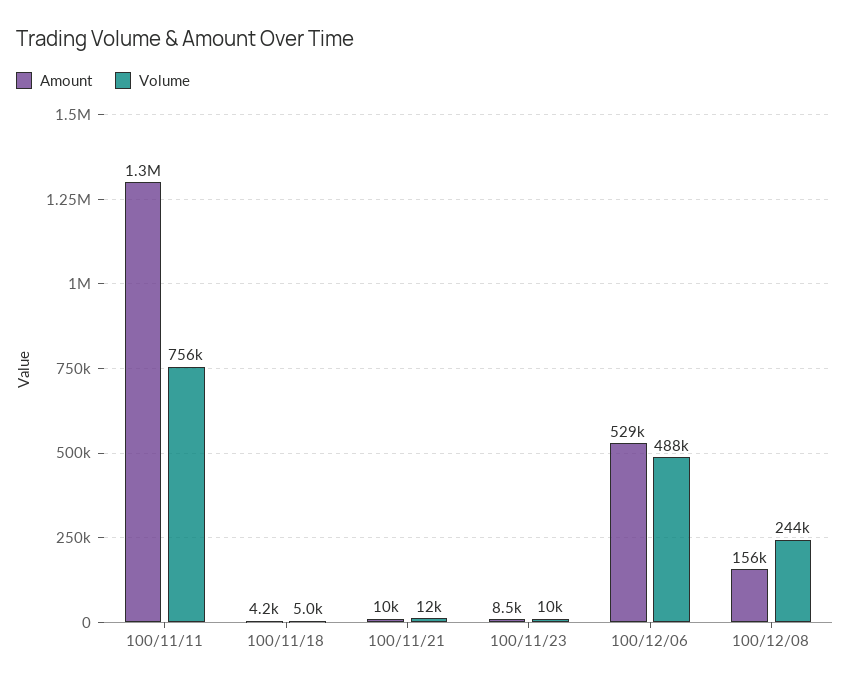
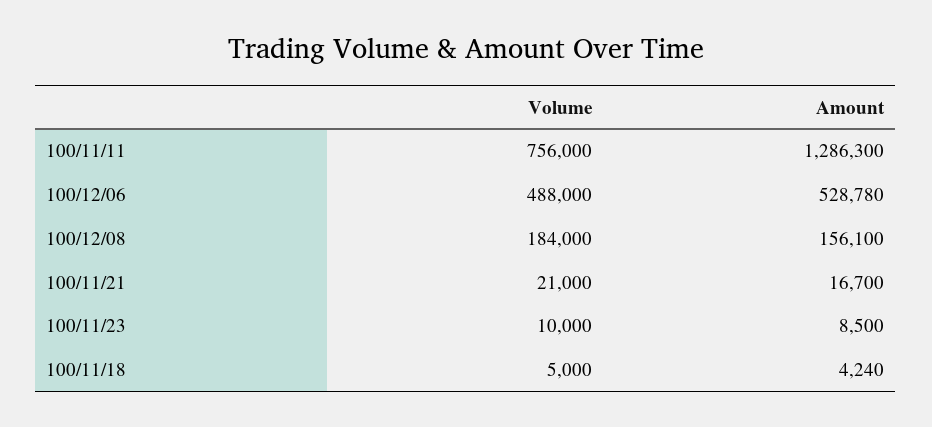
  {
    "Amount": {
      "100/11/11": 1286300,
      "100/11/18": 4240,
-     "100/11/21": 10000,
+     "100/11/21": 16700,
      "100/11/23": 8500,
      "100/12/06": 528780,
      "100/12/08": 156100
    },
    "Volume": {
      "100/11/11": 756000,
      "100/11/18": 5000,
-     "100/11/21": 12000,
+     "100/11/21": 21000,
      "100/11/23": 10000,
      "100/12/06": 488000,
-     "100/12/08": 244000
+     "100/12/08": 184000
    }
  }

